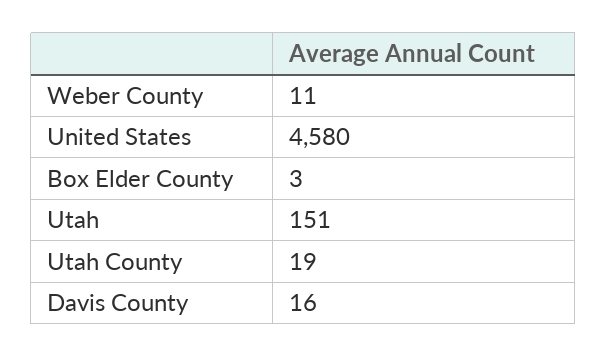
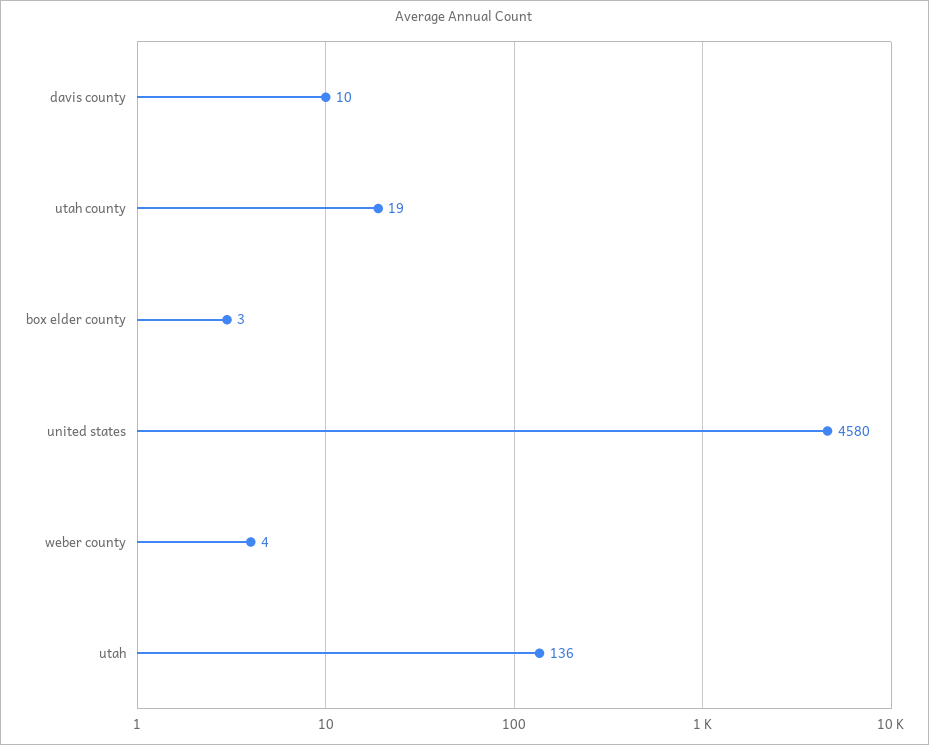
  {
-   "Weber County": 11,
+   "Weber County": 4,
    "United States": 4580,
    "Box Elder County": 3,
-   "Utah": 151,
+   "Utah": 136,
    "Utah County": 19,
-   "Davis County": 16
+   "Davis County": 10
  }

